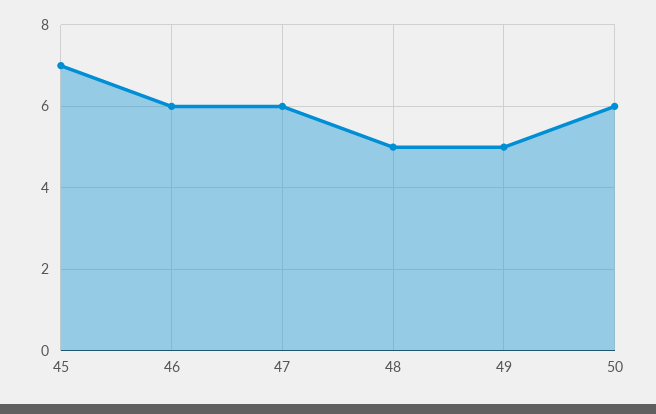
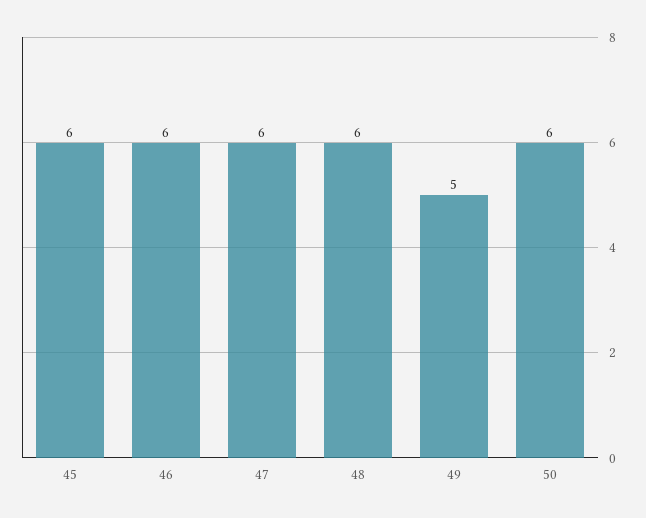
  {
-   "45": 7,
+   "45": 6,
    "46": 6,
    "47": 6,
-   "48": 5,
+   "48": 6,
    "49": 5,
    "50": 6
  }

